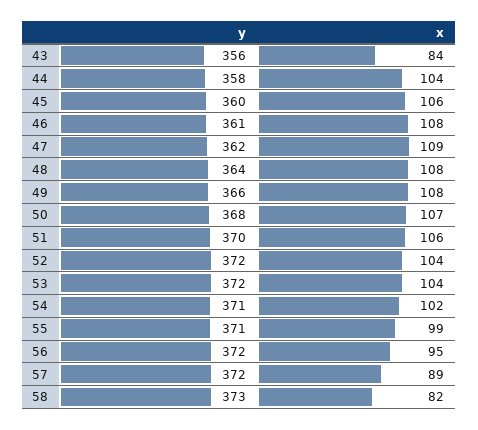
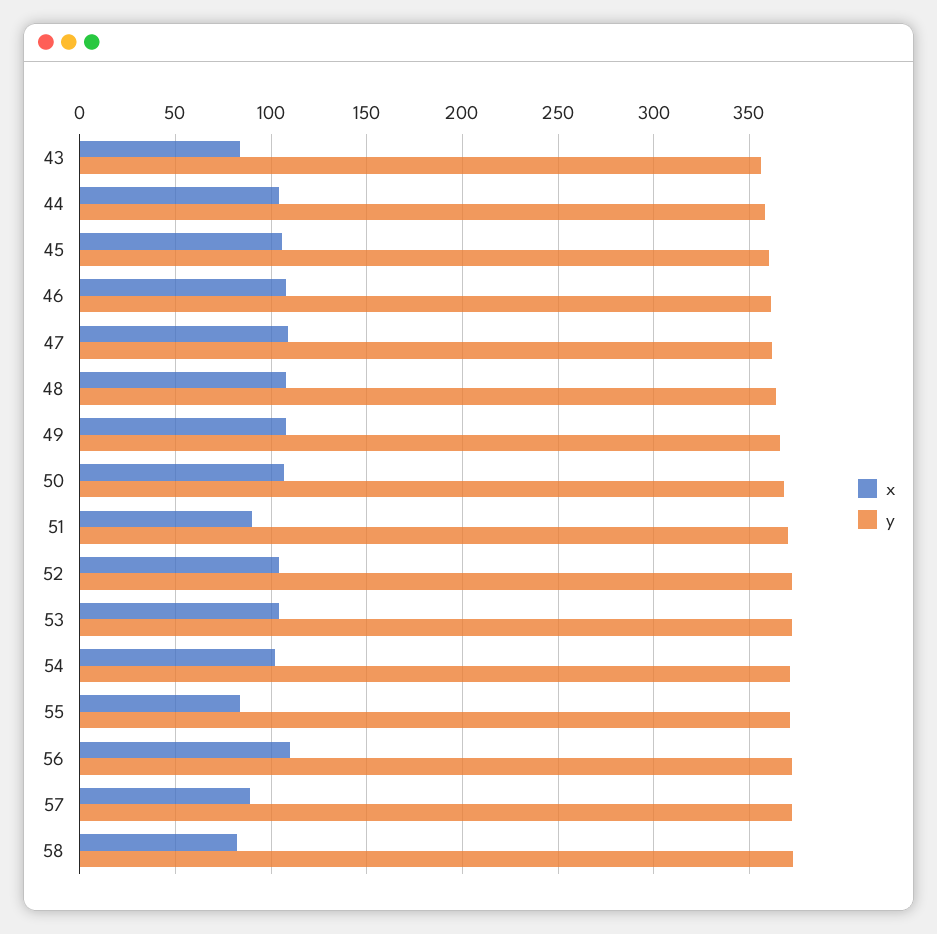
  {
    "y": {
      "43": 356,
      "44": 358,
      "45": 360,
      "46": 361,
      "47": 362,
      "48": 364,
      "49": 366,
      "50": 368,
      "51": 370,
      "52": 372,
      "53": 372,
      "54": 371,
      "55": 371,
      "56": 372,
      "57": 372,
      "58": 373
    },
    "x": {
      "43": 84,
      "44": 104,
      "45": 106,
      "46": 108,
      "47": 109,
      "48": 108,
      "49": 108,
      "50": 107,
-     "51": 106,
+     "51": 90,
      "52": 104,
      "53": 104,
      "54": 102,
-     "55": 99,
+     "55": 85,
-     "56": 95,
+     "56": 110,
      "57": 89,
      "58": 82
    }
  }

